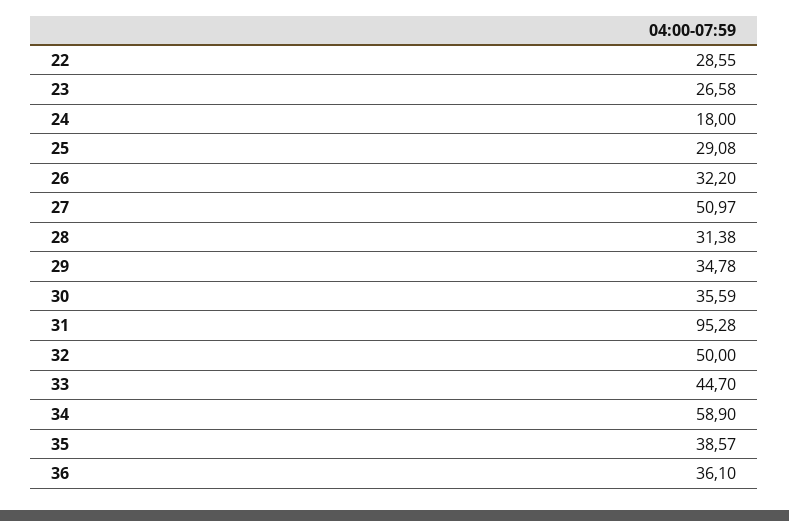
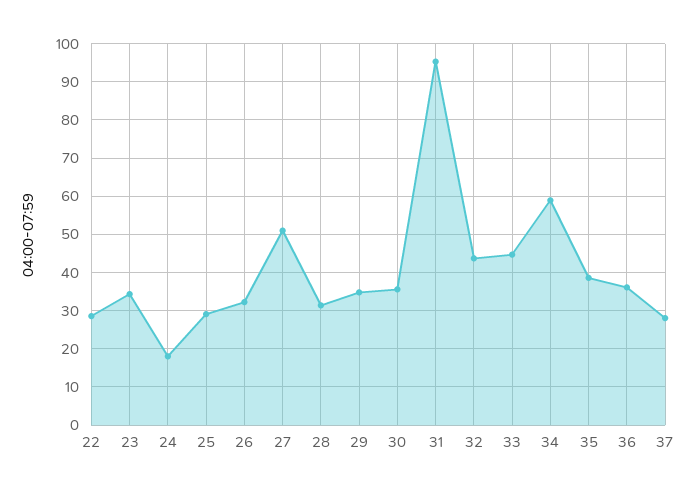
  {
    "22": 28.55,
-   "23": 26.58,
+   "23": 34,
    "24": 18,
    "25": 29.08,
    "26": 32.2,
    "27": 50.97,
    "28": 31.38,
    "29": 34.78,
    "30": 35.59,
    "31": 95.28,
-   "32": 50,
+   "32": 44,
    "33": 44.7,
    "34": 58.9,
    "35": 38.57,
-   "36": 36.1
+   "36": 36.1,
+   "37": 28
  }

